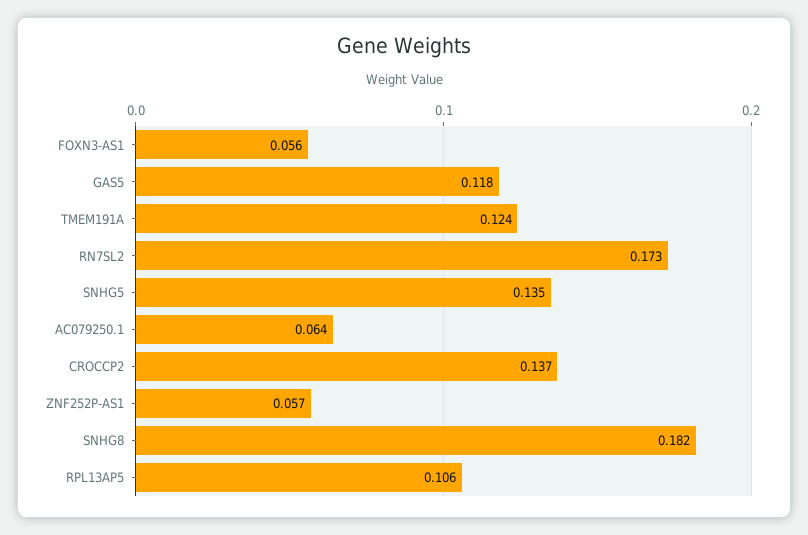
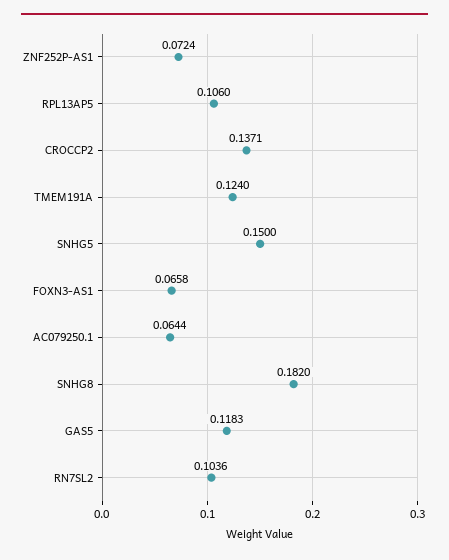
  {
-   "FOXN3-AS1": 0.056,
+   "FOXN3-AS1": 0.0658,
    "GAS5": 0.1183,
    "TMEM191A": 0.124,
-   "RN7SL2": 0.173,
+   "RN7SL2": 0.1036,
-   "SNHG5": 0.135,
+   "SNHG5": 0.15,
    "AC079250.1": 0.0644,
    "CROCCP2": 0.1371,
-   "ZNF252P-AS1": 0.057,
+   "ZNF252P-AS1": 0.0724,
    "SNHG8": 0.182,
    "RPL13AP5": 0.106
  }

